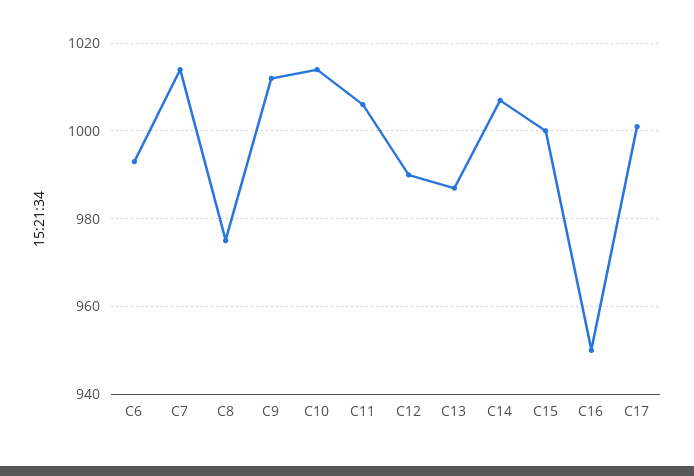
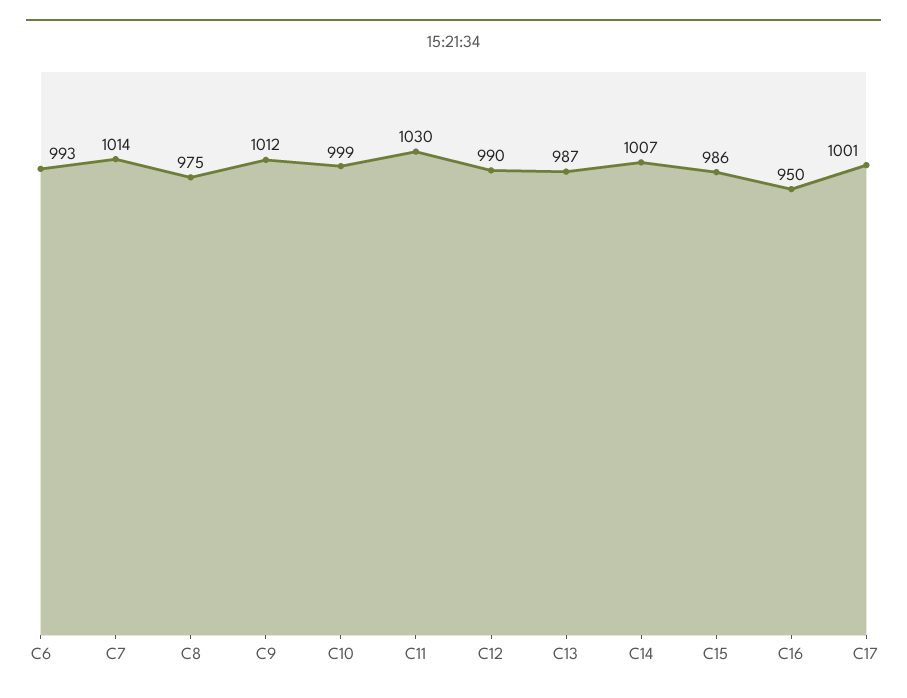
  {
    "C6": 993,
    "C7": 1014,
    "C8": 975,
    "C9": 1012,
-   "C10": 1015,
+   "C10": 999,
-   "C11": 1005,
+   "C11": 1030,
    "C12": 990,
    "C13": 987,
    "C14": 1007,
-   "C15": 1000,
+   "C15": 986,
    "C16": 950,
    "C17": 1001
  }

